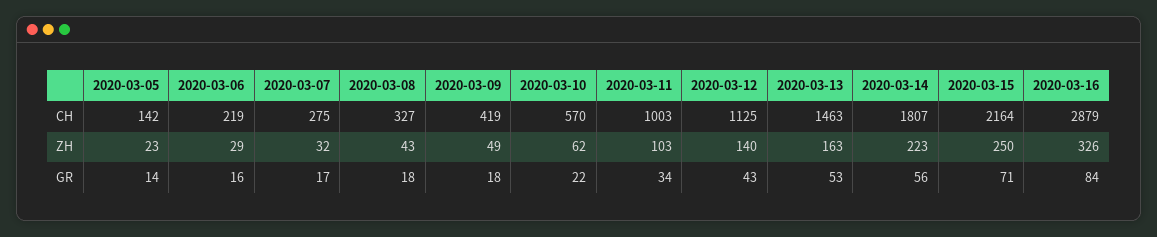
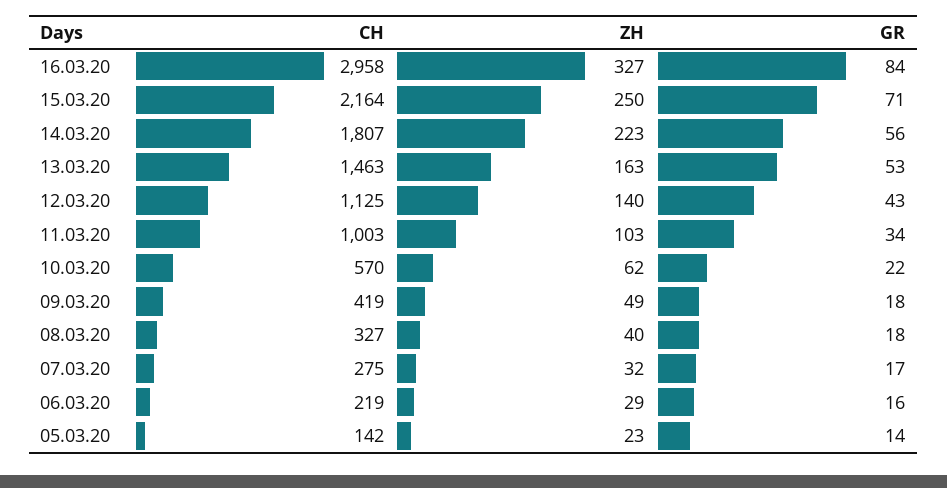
  {
    "2020-03-05": {
      "CH": 142,
      "ZH": 23,
      "GR": 14
    },
    "2020-03-06": {
      "CH": 219,
      "ZH": 29,
      "GR": 16
    },
    "2020-03-07": {
      "CH": 275,
      "ZH": 32,
      "GR": 17
    },
    "2020-03-08": {
      "CH": 327,
-     "ZH": 43,
+     "ZH": 40,
      "GR": 18
    },
    "2020-03-09": {
      "CH": 419,
      "ZH": 49,
      "GR": 18
    },
    "2020-03-10": {
      "CH": 570,
      "ZH": 62,
      "GR": 22
    },
    "2020-03-11": {
      "CH": 1003,
      "ZH": 103,
      "GR": 34
    },
    "2020-03-12": {
      "CH": 1125,
      "ZH": 140,
      "GR": 43
    },
    "2020-03-13": {
      "CH": 1463,
      "ZH": 163,
      "GR": 53
    },
    "2020-03-14": {
      "CH": 1807,
      "ZH": 223,
      "GR": 56
    },
    "2020-03-15": {
      "CH": 2164,
      "ZH": 250,
      "GR": 71
    },
    "2020-03-16": {
-     "CH": 2879,
+     "CH": 2958,
-     "ZH": 326,
+     "ZH": 327,
      "GR": 84
    }
  }

